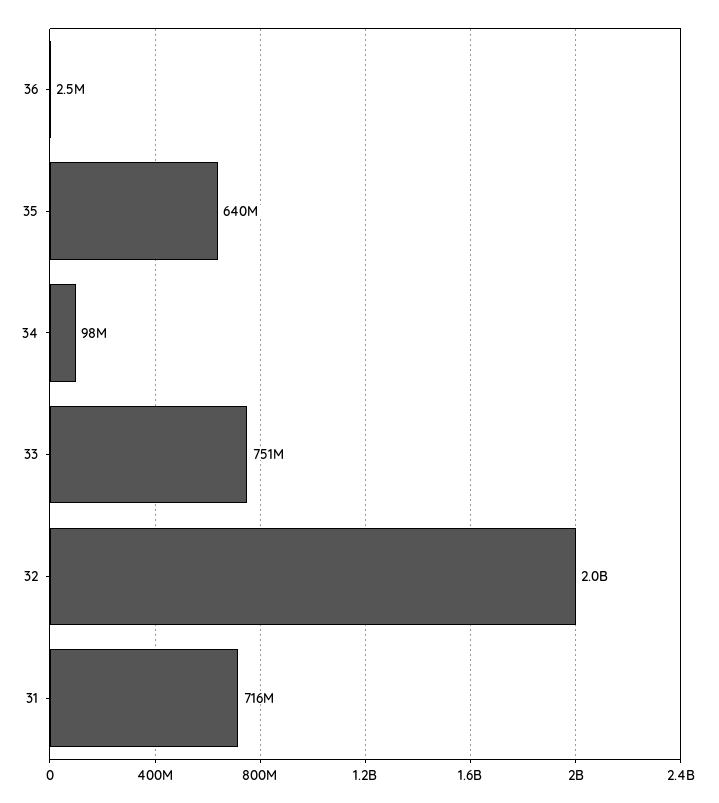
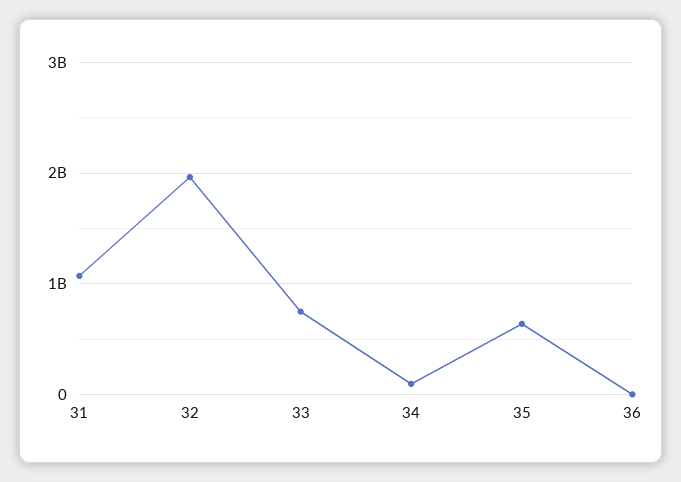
  {
    "36": 2500000,
    "35": 640000000,
    "34": 98000000,
    "33": 751000000,
    "32": 2000000000,
-   "31": 716000000
+   "31": 1100000000
  }

